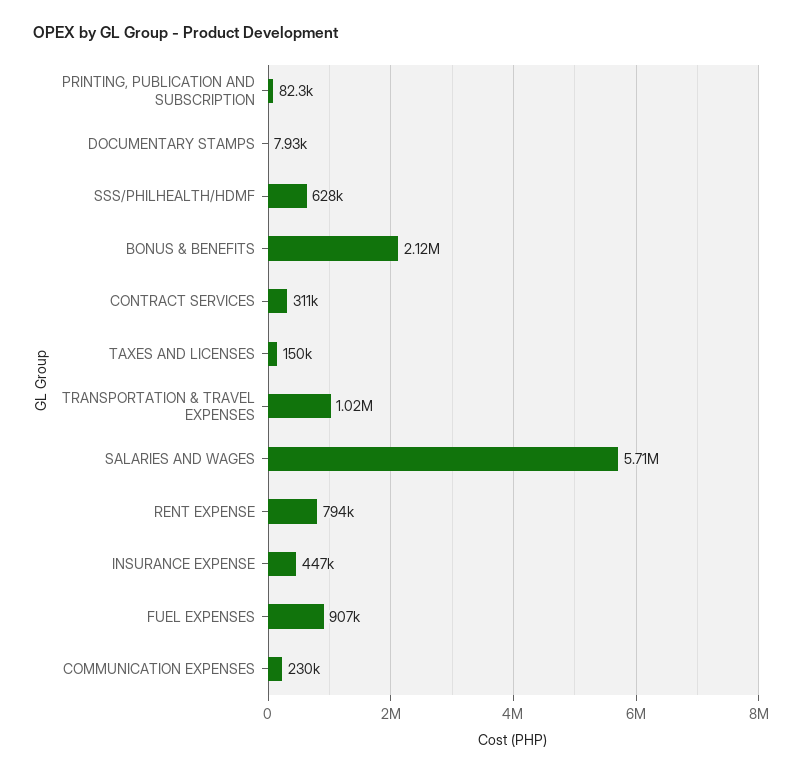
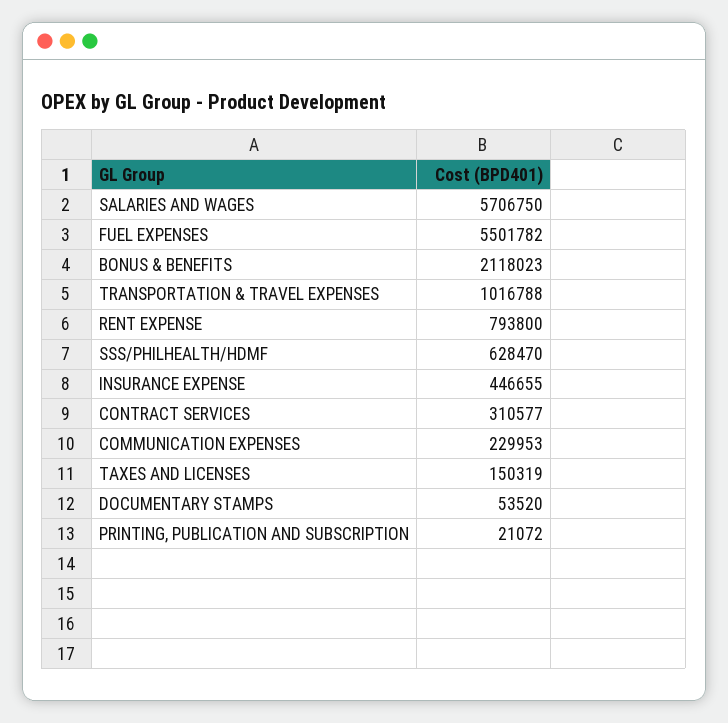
  {
-   "PRINTING, PUBLICATION AND SUBSCRIPTION": 82300,
+   "PRINTING, PUBLICATION AND SUBSCRIPTION": 21072,
-   "DOCUMENTARY STAMPS": 7930,
+   "DOCUMENTARY STAMPS": 53520,
    "SSS/PHILHEALTH/HDMF": 628470,
    "BONUS & BENEFITS": 2118023,
    "CONTRACT SERVICES": 310577,
    "TAXES AND LICENSES": 150319,
    "TRANSPORTATION & TRAVEL EXPENSES": 1016788,
    "SALARIES AND WAGES": 5706750,
    "RENT EXPENSE": 793800,
    "INSURANCE EXPENSE": 446655,
-   "FUEL EXPENSES": 907000,
+   "FUEL EXPENSES": 5501782,
    "COMMUNICATION EXPENSES": 229953
  }

